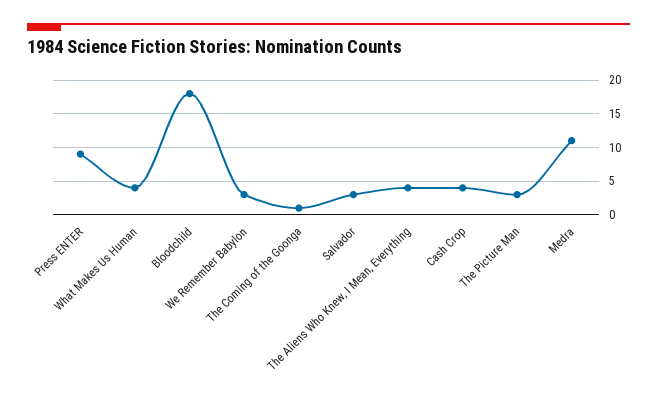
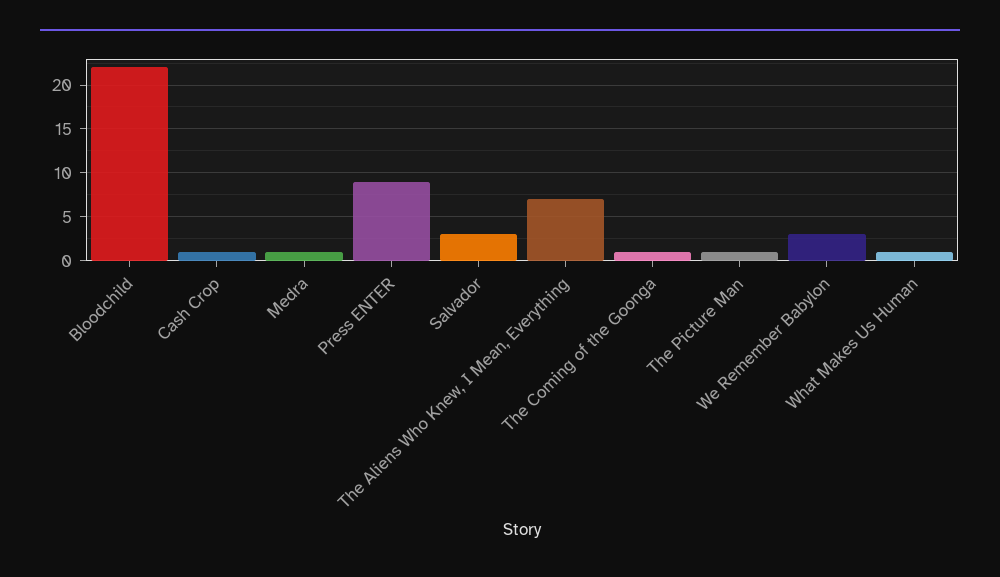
  {
    "Press ENTER": 9,
-   "What Makes Us Human": 4,
+   "What Makes Us Human": 1,
-   "Bloodchild": 18,
+   "Bloodchild": 22,
    "We Remember Babylon": 3,
    "The Coming of the Goonga": 1,
    "Salvador": 3,
-   "The Aliens Who Knew, I Mean, Everything": 4,
+   "The Aliens Who Knew, I Mean, Everything": 7,
-   "Cash Crop": 4,
+   "Cash Crop": 1,
-   "The Picture Man": 3,
+   "The Picture Man": 1,
-   "Medra": 11
+   "Medra": 1
  }

